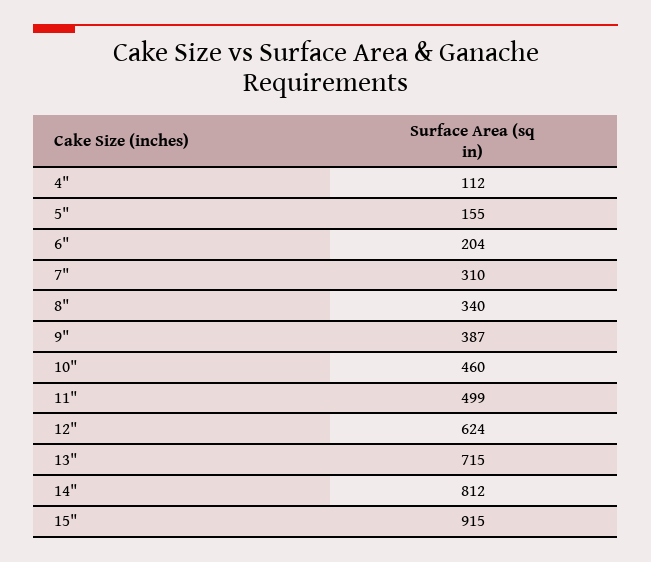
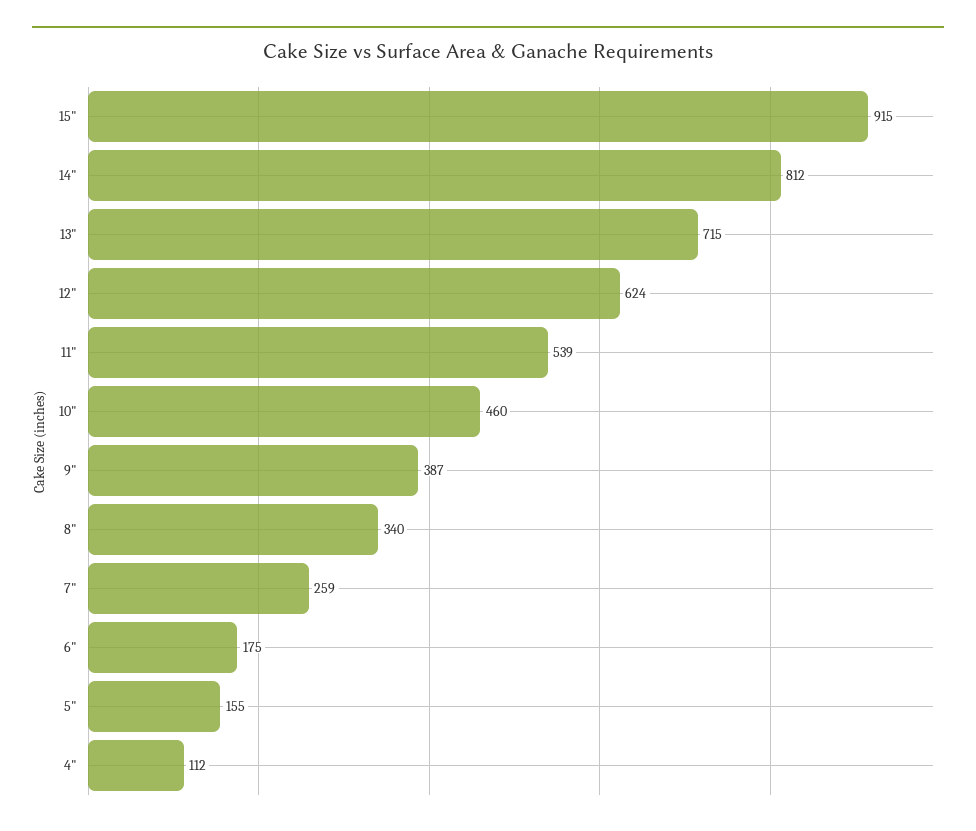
  {
    "4\"": 112,
    "5\"": 155,
-   "6\"": 204,
+   "6\"": 175,
-   "7\"": 310,
+   "7\"": 259,
    "8\"": 340,
    "9\"": 387,
    "10\"": 460,
-   "11\"": 499,
+   "11\"": 539,
    "12\"": 624,
    "13\"": 715,
    "14\"": 812,
    "15\"": 915
  }

